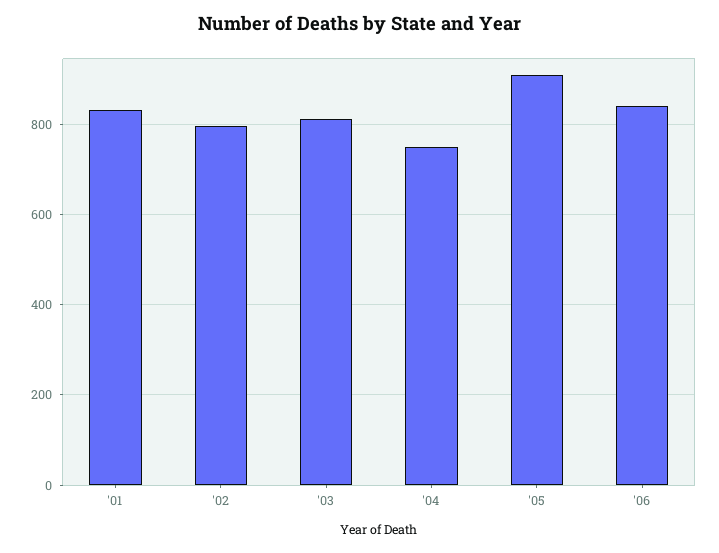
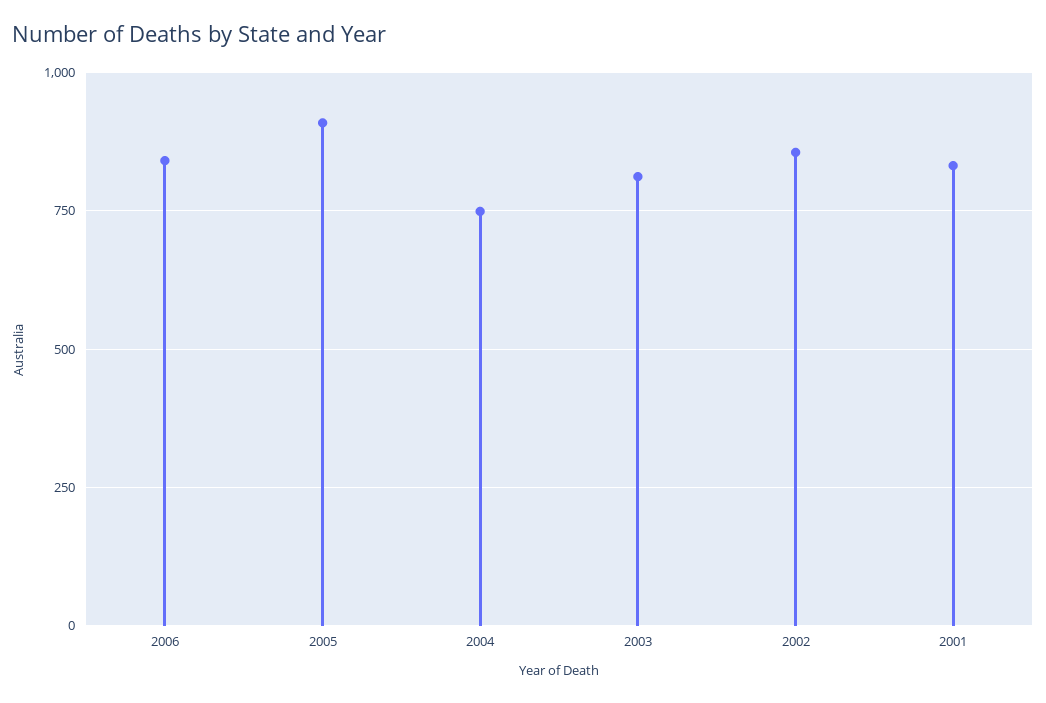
  {
    "'01": 840,
-   "'02": 800,
+   "'02": 850,
    "'03": 820,
    "'04": 740,
    "'05": 900,
    "'06": 840
  }

